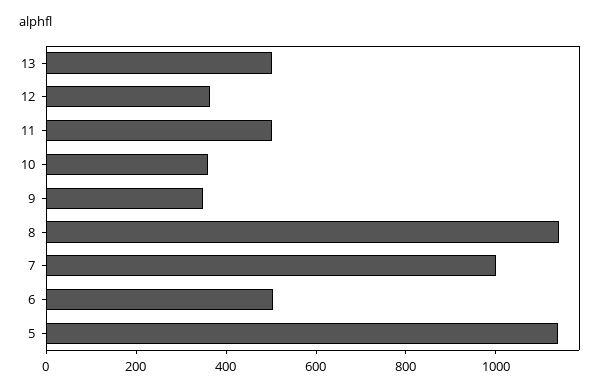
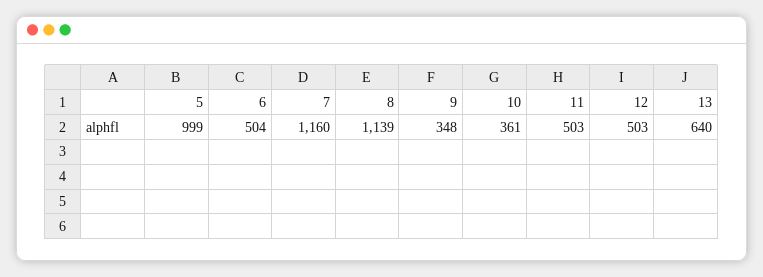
  {
-   "13": 500,
+   "13": 640,
-   "12": 350,
+   "12": 503,
    "11": 503,
    "10": 361,
    "9": 348,
    "8": 1139,
-   "7": 1000,
+   "7": 1160,
    "6": 504,
-   "5": 1150
+   "5": 999
  }

